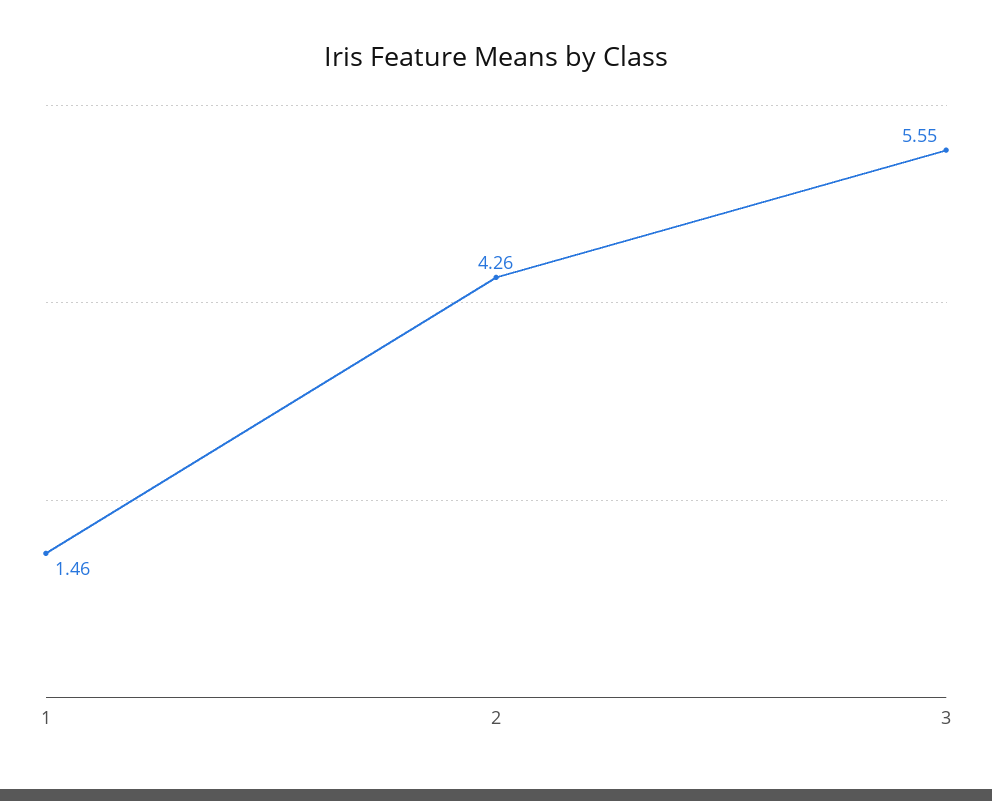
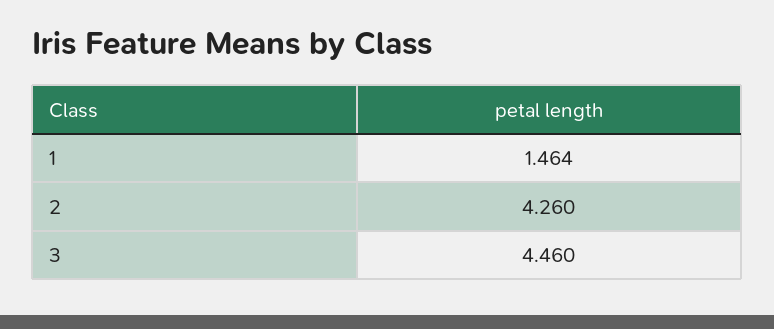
  {
    "1": 1.464,
    "2": 4.26,
-   "3": 5.55
+   "3": 4.46
  }

